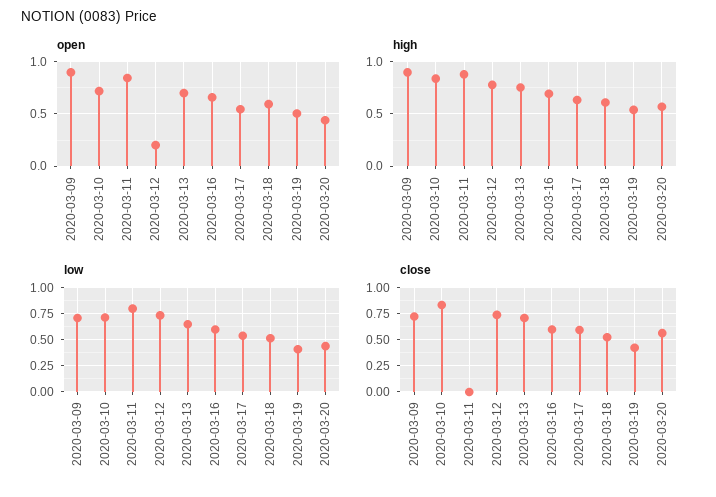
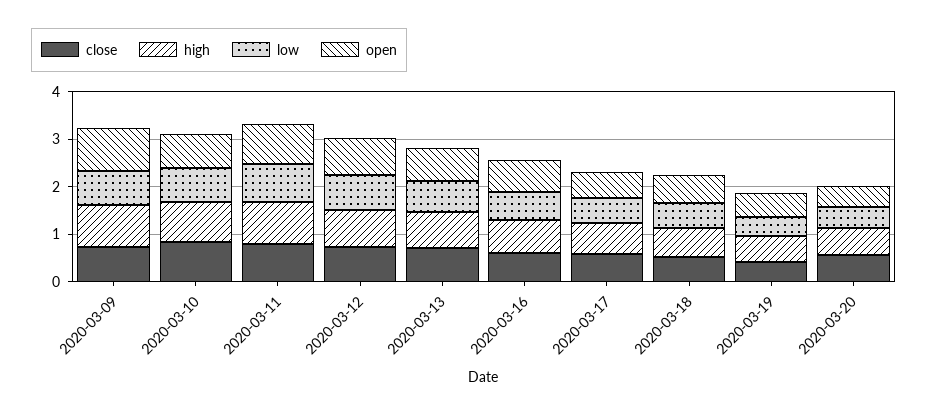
  {
    "open": {
      "2020-03-09": 0.9,
      "2020-03-10": 0.7,
      "2020-03-11": 0.8,
-     "2020-03-12": 0.2,
+     "2020-03-12": 0.8,
      "2020-03-13": 0.7,
      "2020-03-16": 0.7,
      "2020-03-17": 0.5,
      "2020-03-18": 0.6,
      "2020-03-19": 0.5,
      "2020-03-20": 0.4
    },
    "high": {
      "2020-03-09": 0.9,
      "2020-03-10": 0.8,
      "2020-03-11": 0.9,
      "2020-03-12": 0.8,
      "2020-03-13": 0.8,
      "2020-03-16": 0.7,
      "2020-03-17": 0.6,
      "2020-03-18": 0.6,
      "2020-03-19": 0.5,
      "2020-03-20": 0.6
    },
    "low": {
      "2020-03-09": 0.8,
      "2020-03-10": 0.8,
      "2020-03-11": 0.8,
      "2020-03-12": 0.8,
      "2020-03-13": 0.6,
      "2020-03-16": 0.6,
      "2020-03-17": 0.6,
      "2020-03-18": 0.6,
      "2020-03-19": 0.4,
      "2020-03-20": 0.4
    },
    "close": {
      "2020-03-09": 0.8,
      "2020-03-10": 0.8,
-     "2020-03-11": 0,
+     "2020-03-11": 0.8,
      "2020-03-12": 0.8,
      "2020-03-13": 0.8,
      "2020-03-16": 0.6,
      "2020-03-17": 0.6,
      "2020-03-18": 0.6,
      "2020-03-19": 0.4,
      "2020-03-20": 0.6
    }
  }

